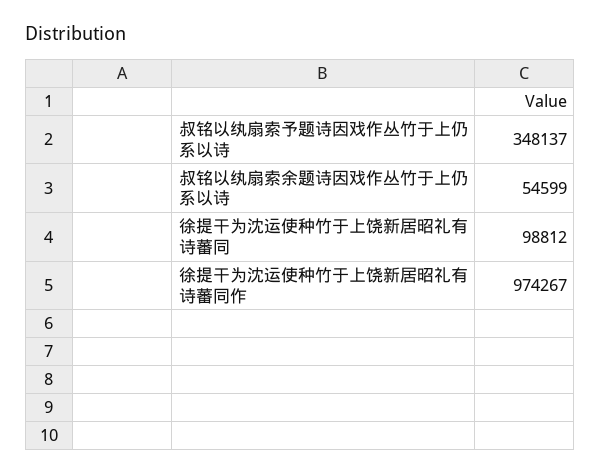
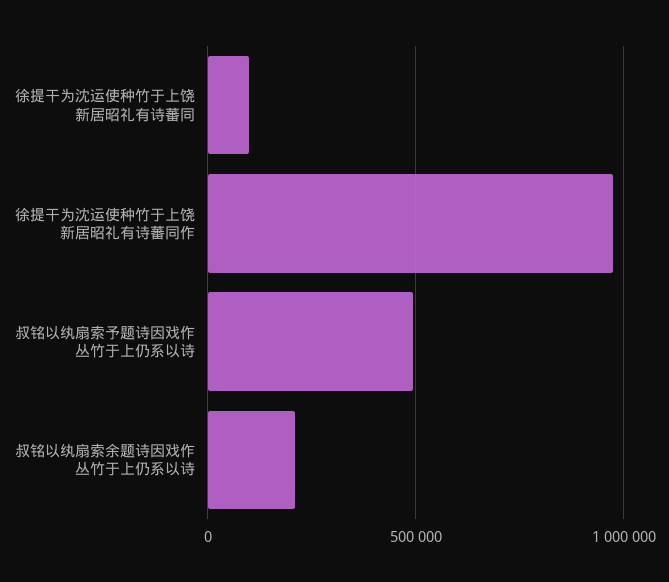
  {
-   "叔铭以纨扇索予题诗因戏作丛竹于上仍系以诗": 348137,
+   "叔铭以纨扇索予题诗因戏作丛竹于上仍系以诗": 500000,
-   "叔铭以纨扇索余题诗因戏作丛竹于上仍系以诗": 54599,
+   "叔铭以纨扇索余题诗因戏作丛竹于上仍系以诗": 200000,
    "徐提干为沈运使种竹于上饶新居昭礼有诗蕃同": 98812,
    "徐提干为沈运使种竹于上饶新居昭礼有诗蕃同作": 974267
  }

